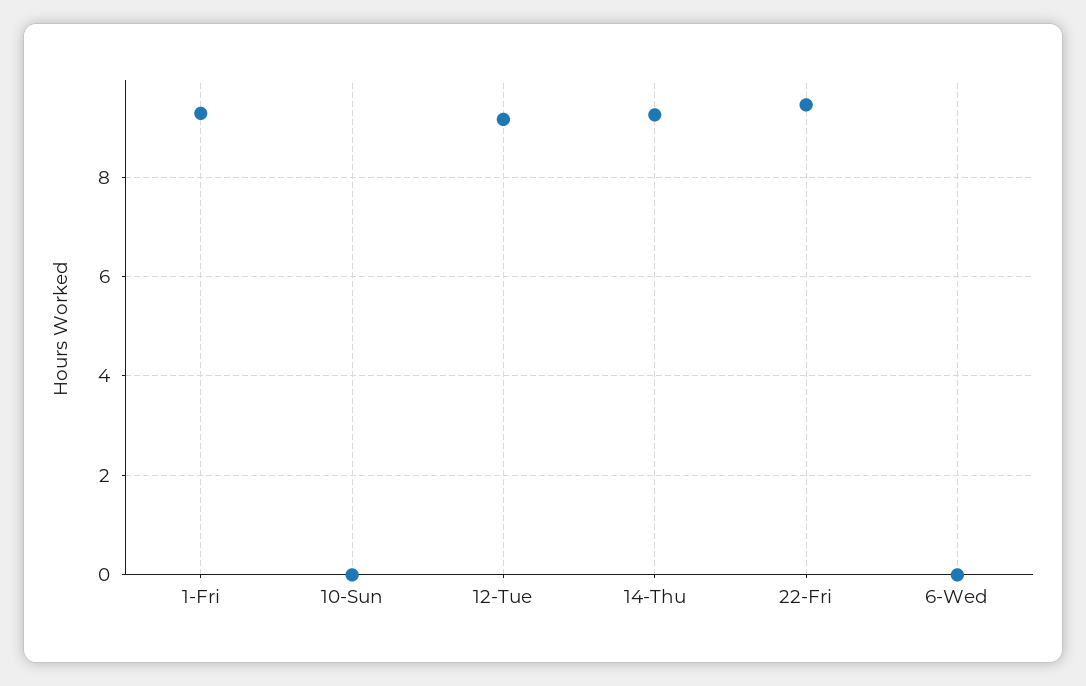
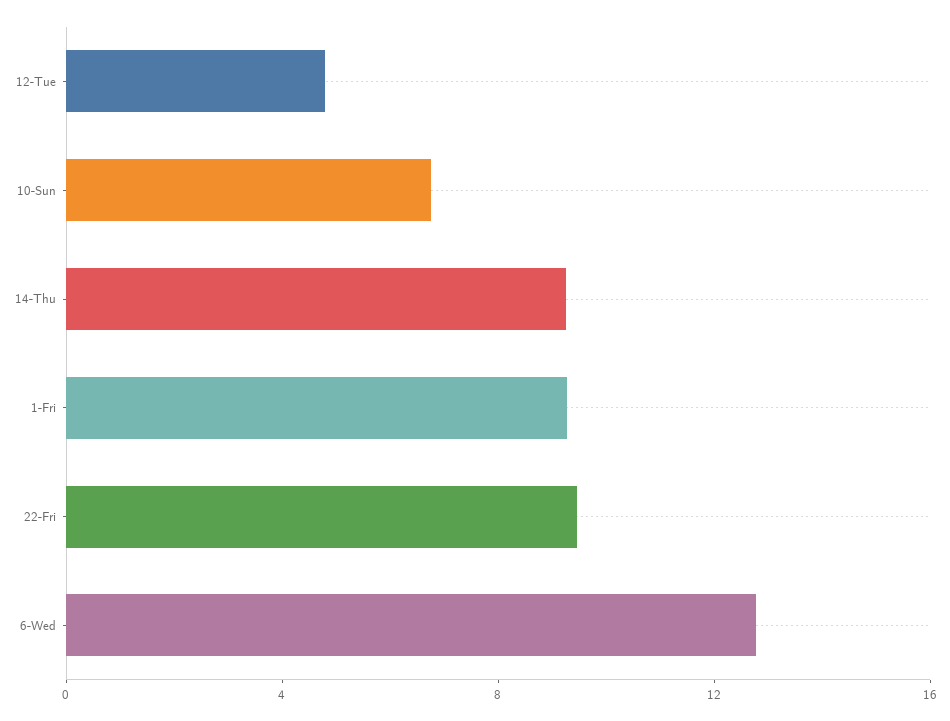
  {
    "1-Fri": 9.2,
-   "10-Sun": 0,
+   "10-Sun": 7,
-   "12-Tue": 9.2,
+   "12-Tue": 5,
    "14-Thu": 9.2,
    "22-Fri": 9.4,
-   "6-Wed": 0
+   "6-Wed": 13
  }

